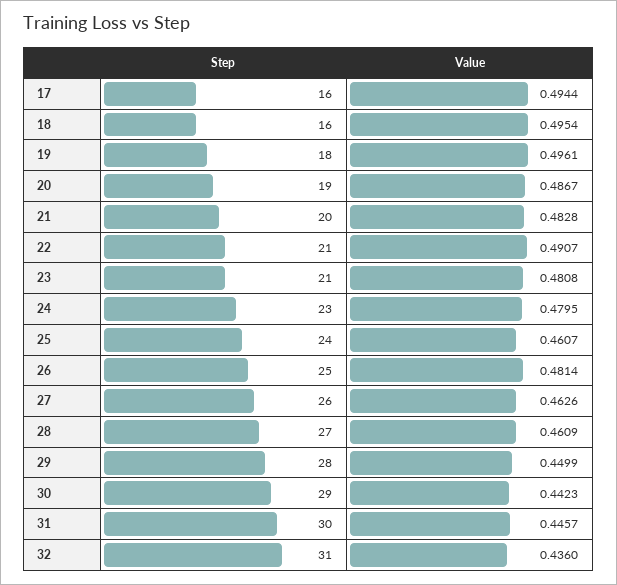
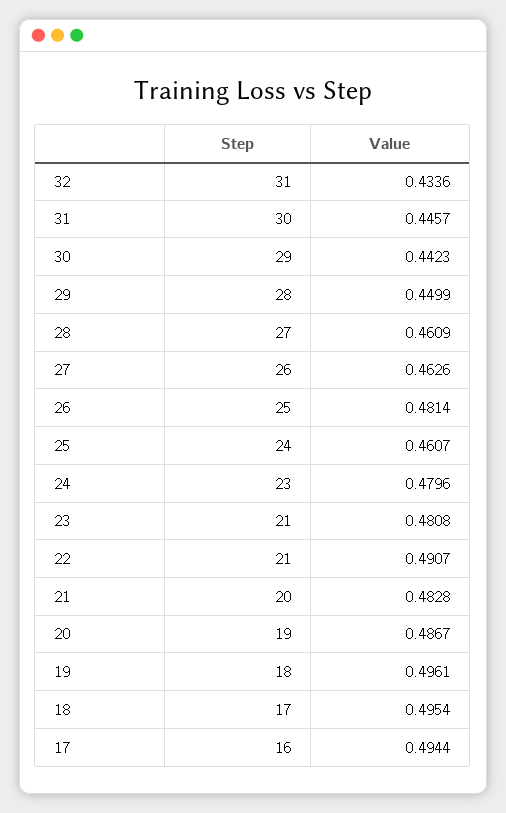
  {
    "Step": {
      "17": 16,
-     "18": 16,
+     "18": 17,
      "19": 18,
      "20": 19,
      "21": 20,
      "22": 21,
      "23": 21,
      "24": 23,
      "25": 24,
      "26": 25,
      "27": 26,
      "28": 27,
      "29": 28,
      "30": 29,
      "31": 30,
      "32": 31
    },
    "Value": {
      "17": 0.4944,
      "18": 0.4954,
      "19": 0.4961,
      "20": 0.4867,
      "21": 0.4828,
      "22": 0.4907,
      "23": 0.4808,
-     "24": 0.4795,
+     "24": 0.4796,
      "25": 0.4607,
      "26": 0.4814,
      "27": 0.4626,
      "28": 0.4609,
      "29": 0.4499,
      "30": 0.4423,
      "31": 0.4457,
-     "32": 0.436
+     "32": 0.4336
    }
  }

